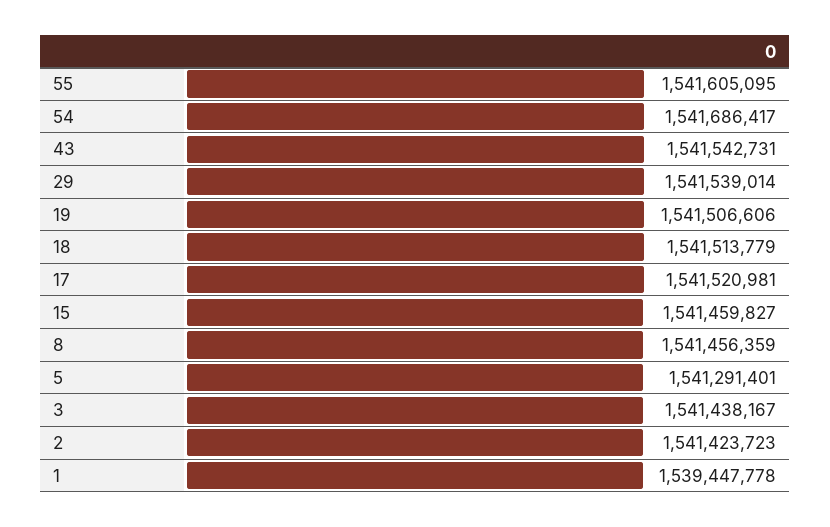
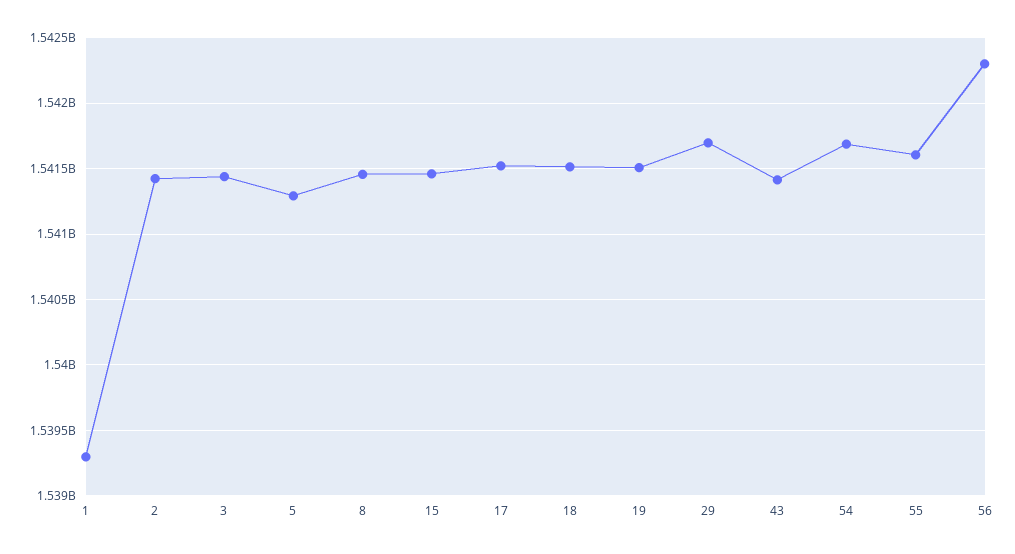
  {
    "55": 1541605095,
    "54": 1541686417,
-   "43": 1541542731,
+   "43": 1541400000,
-   "29": 1541539014,
+   "29": 1541700000,
    "19": 1541506606,
    "18": 1541513779,
    "17": 1541520981,
    "15": 1541459827,
    "8": 1541456359,
    "5": 1541291401,
    "3": 1541438167,
    "2": 1541423723,
-   "1": 1539447778
+   "1": 1539300000,
+   "56": 1542300000
  }

